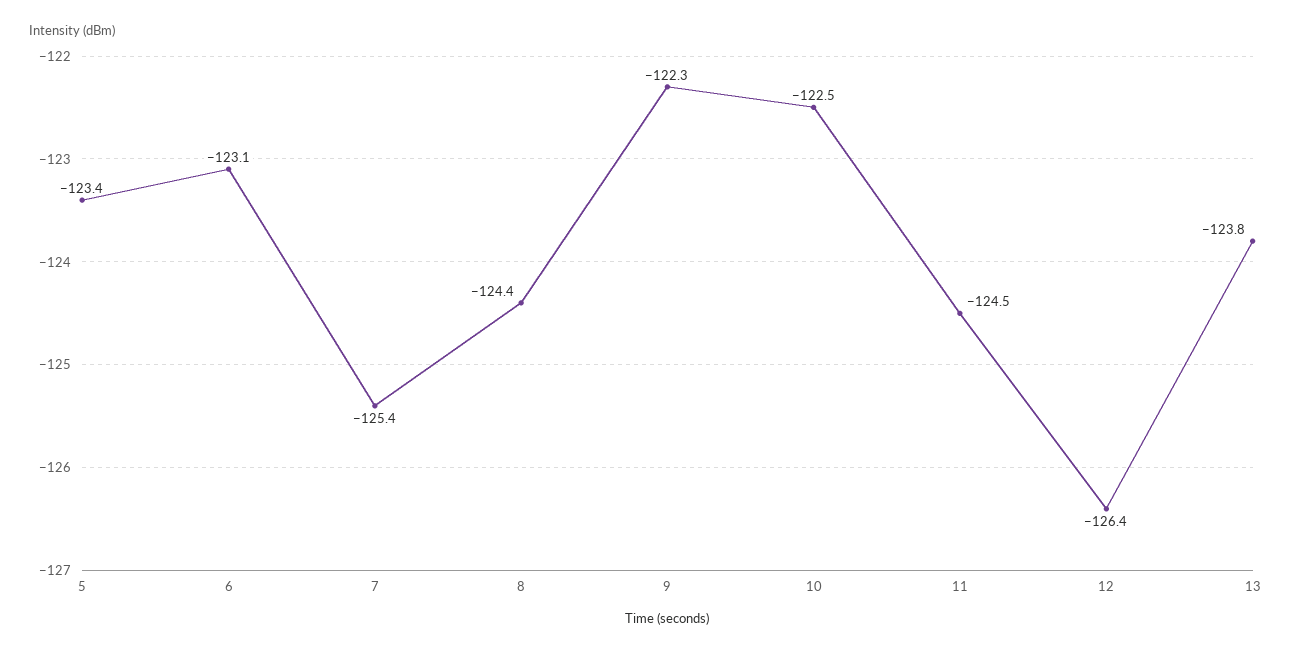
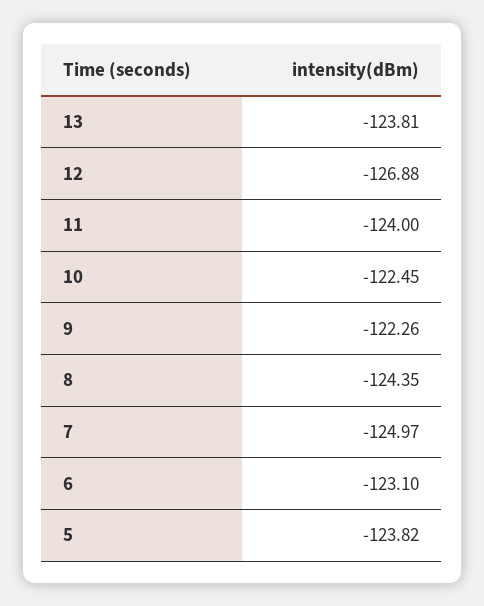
  {
-   "5": -123.4,
+   "5": -123.82,
    "6": -123.1,
-   "7": -125.4,
+   "7": -124.97,
    "8": -124.35,
    "9": -122.26,
    "10": -122.45,
-   "11": -124.5,
+   "11": -124,
-   "12": -126.4,
+   "12": -126.88,
    "13": -123.81
  }

